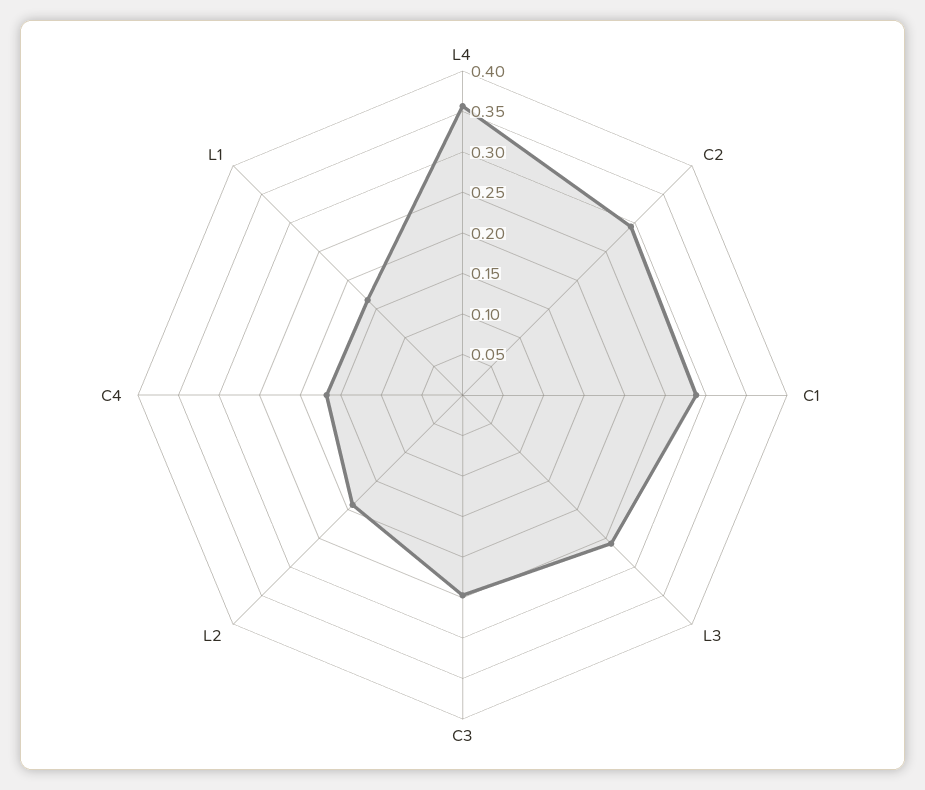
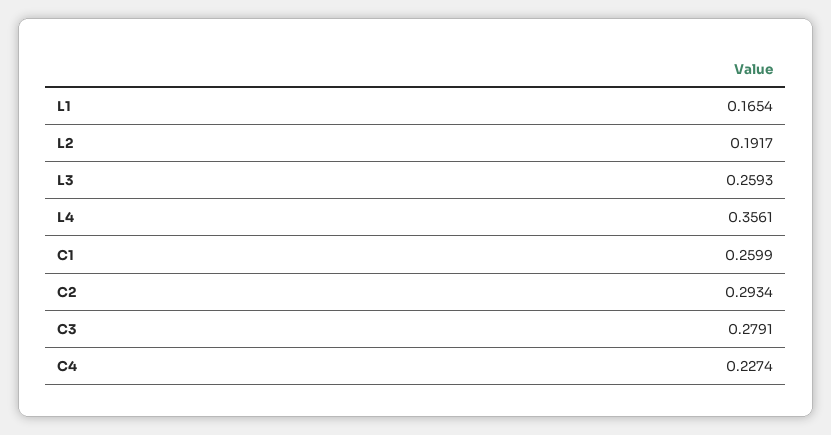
  {
    "L4": 0.3561,
    "C2": 0.2934,
-   "C1": 0.29,
+   "C1": 0.2599,
    "L3": 0.2593,
-   "C3": 0.25,
+   "C3": 0.2791,
    "L2": 0.1917,
-   "C4": 0.17,
+   "C4": 0.2274,
    "L1": 0.1654
  }

